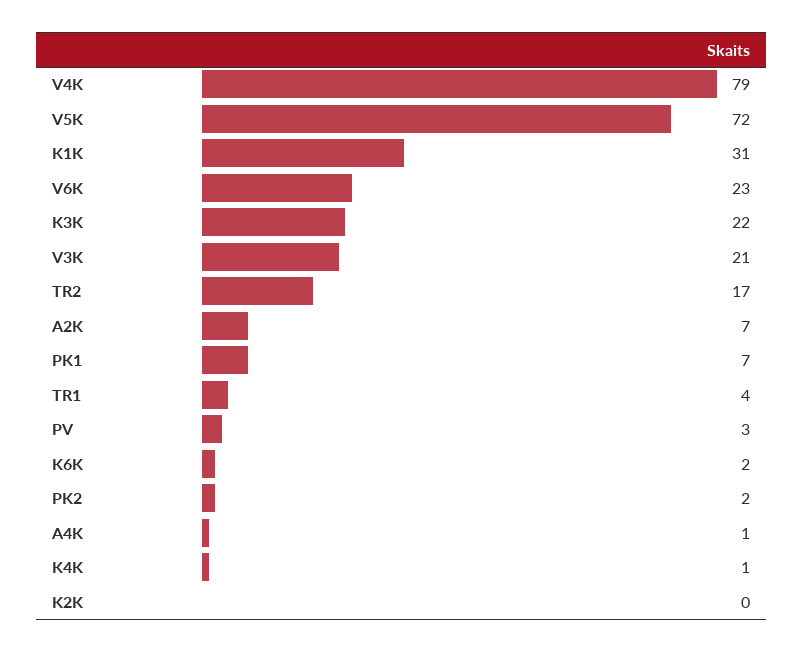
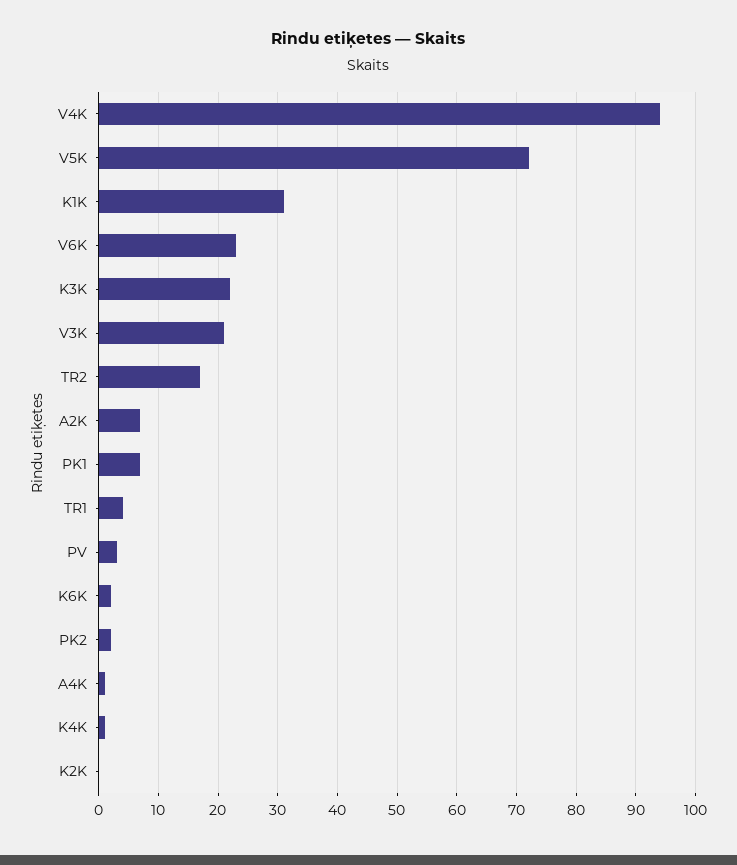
  {
-   "V4K": 79,
+   "V4K": 95,
    "V5K": 72,
    "K1K": 31,
    "V6K": 23,
    "K3K": 22,
    "V3K": 21,
    "TR2": 17,
    "A2K": 7,
    "PK1": 7,
    "TR1": 4,
    "PV": 3,
    "K6K": 2,
    "PK2": 2,
    "A4K": 1,
    "K4K": 1,
    "K2K": 0
  }

